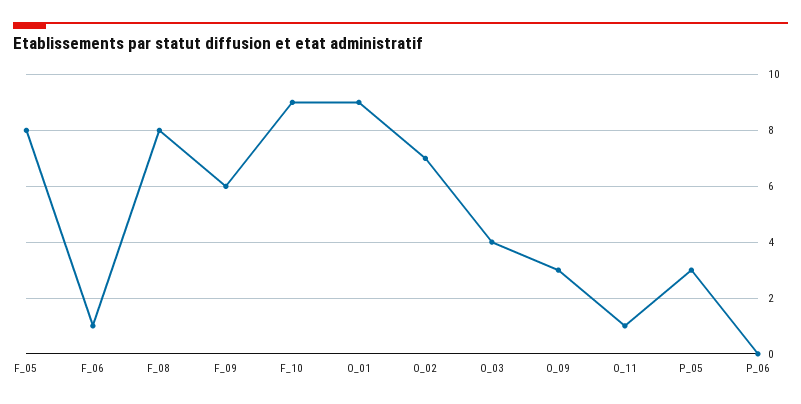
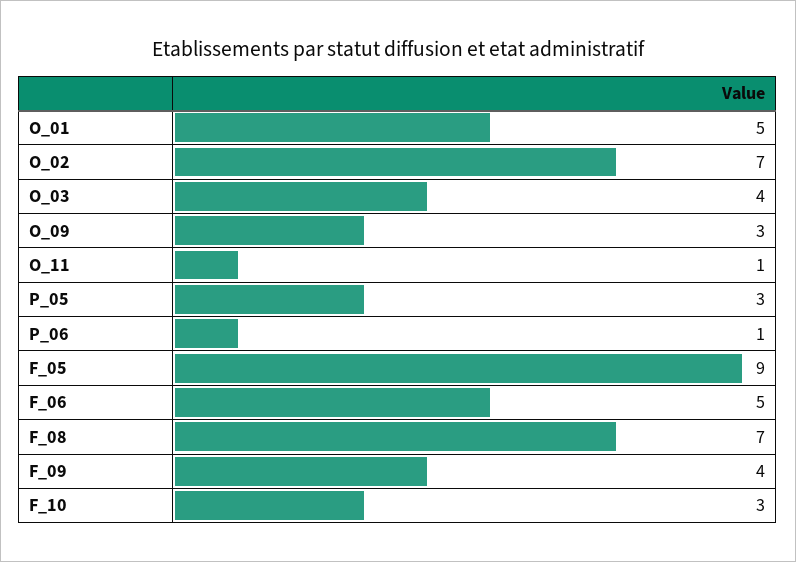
  {
-   "F_05": 8,
+   "F_05": 9,
-   "F_06": 1,
+   "F_06": 5,
-   "F_08": 8,
+   "F_08": 7,
-   "F_09": 6,
+   "F_09": 4,
-   "F_10": 9,
+   "F_10": 3,
-   "O_01": 9,
+   "O_01": 5,
    "O_02": 7,
    "O_03": 4,
    "O_09": 3,
    "O_11": 1,
    "P_05": 3,
-   "P_06": 0
+   "P_06": 1
  }

